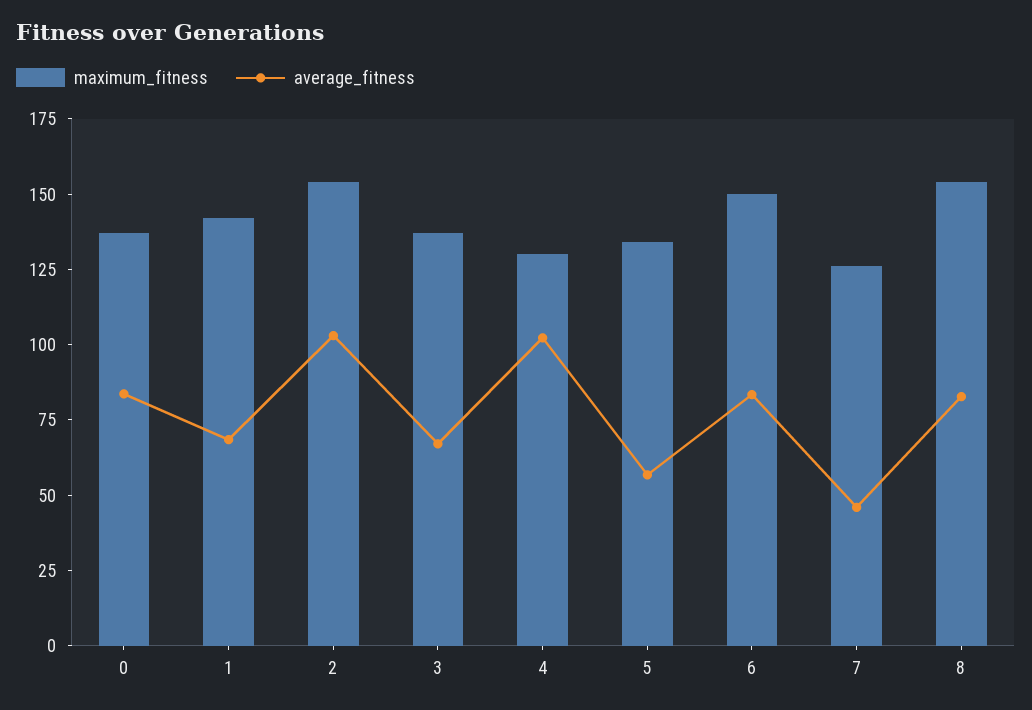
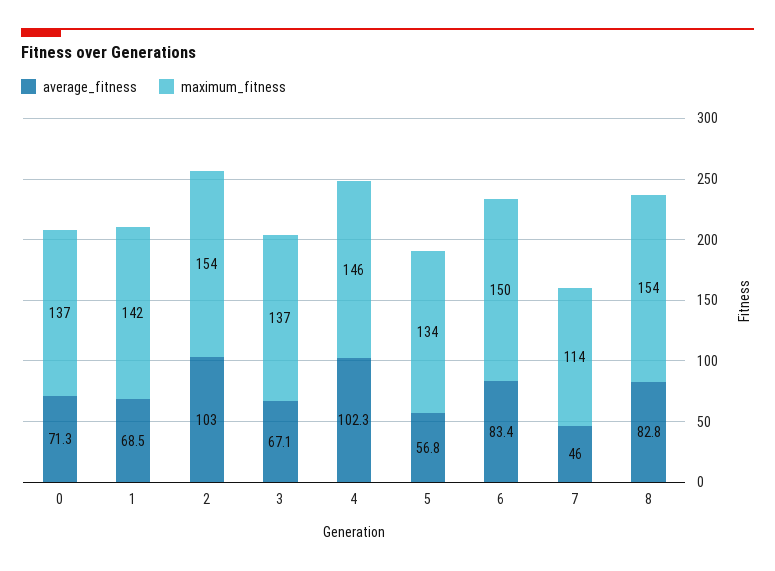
  {
    "maximum_fitness": {
      "0": 137,
      "1": 142,
      "2": 154,
      "3": 137,
-     "4": 130,
+     "4": 146,
      "5": 134,
      "6": 150,
-     "7": 125,
+     "7": 114,
      "8": 154
    },
    "average_fitness": {
-     "0": 85,
+     "0": 71.3,
      "1": 68.5,
      "2": 103,
      "3": 67.1,
      "4": 102.3,
      "5": 56.8,
      "6": 83.4,
      "7": 46,
      "8": 82.8
    }
  }

